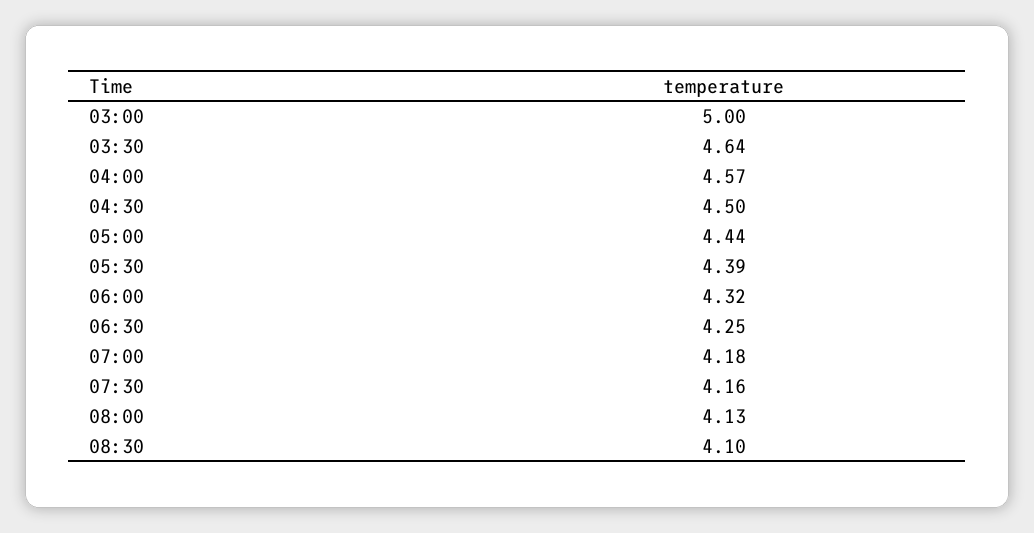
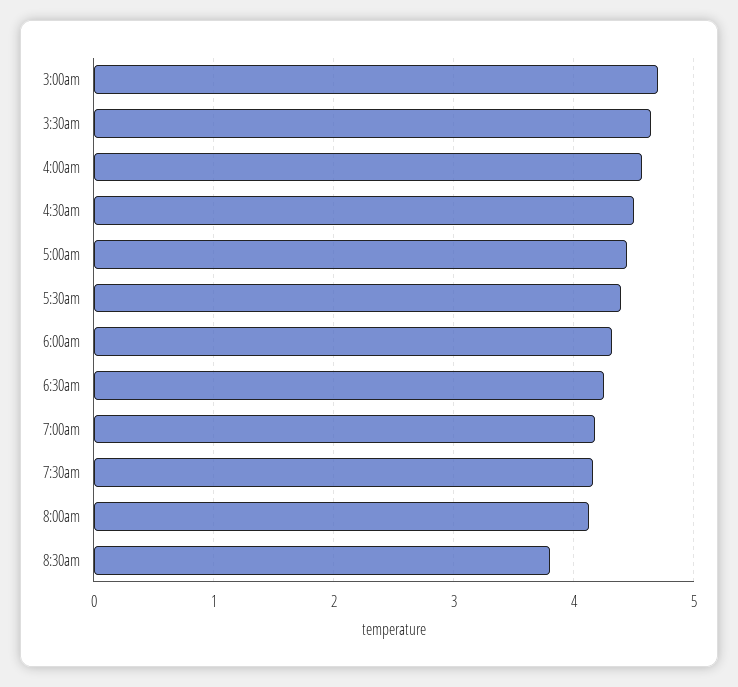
  {
-   "03:00": 5,
+   "03:00": 4.7,
    "03:30": 4.64,
    "04:00": 4.57,
    "04:30": 4.5,
    "05:00": 4.44,
    "05:30": 4.39,
    "06:00": 4.32,
    "06:30": 4.25,
    "07:00": 4.18,
    "07:30": 4.16,
    "08:00": 4.13,
-   "08:30": 4.1
+   "08:30": 3.8
  }

